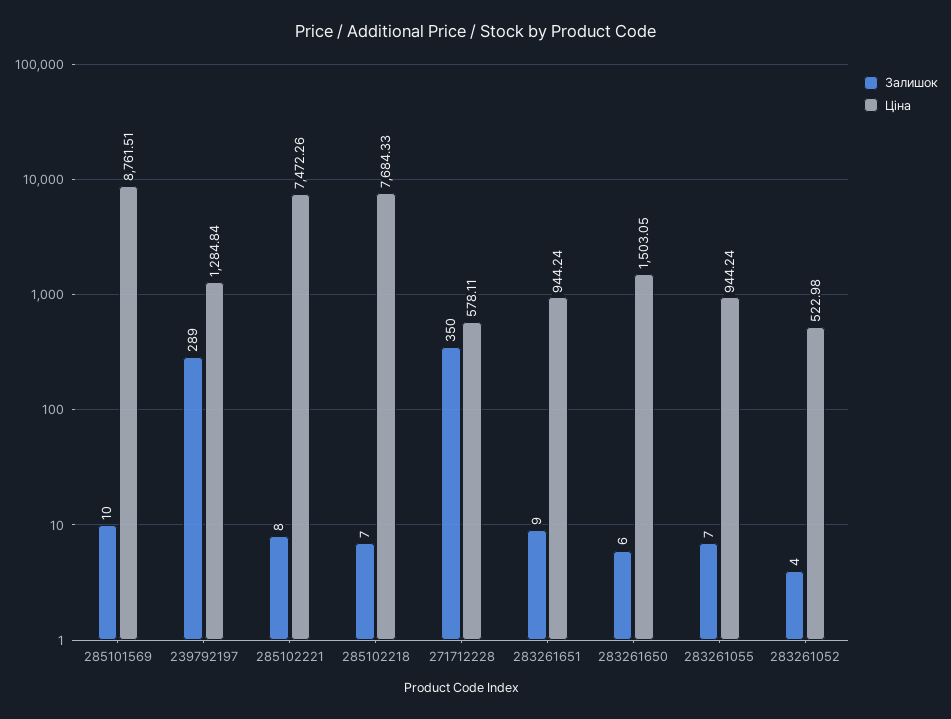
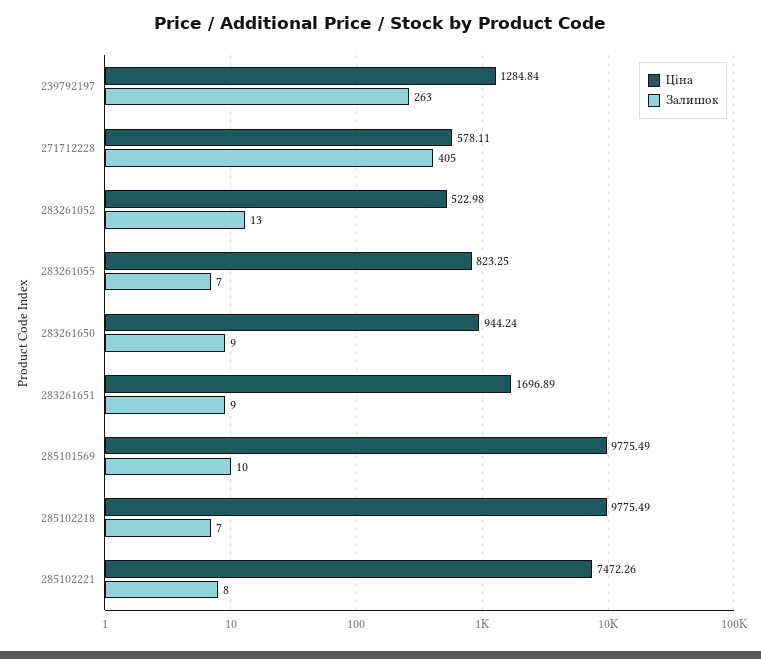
  {
    "Залишок": {
      "285101569": 10,
-     "239792197": 289,
+     "239792197": 263,
      "285102221": 8,
      "285102218": 7,
-     "271712228": 350,
+     "271712228": 405,
      "283261651": 9,
-     "283261650": 6,
+     "283261650": 9,
      "283261055": 7,
-     "283261052": 4
+     "283261052": 13
    },
    "Ціна": {
-     "285101569": 8761.51,
+     "285101569": 9775.49,
      "239792197": 1284.84,
      "285102221": 7472.26,
-     "285102218": 7684.33,
+     "285102218": 9775.49,
      "271712228": 578.11,
-     "283261651": 944.24,
+     "283261651": 1696.89,
-     "283261650": 1503.05,
+     "283261650": 944.24,
-     "283261055": 944.24,
+     "283261055": 823.25,
      "283261052": 522.98
    }
  }

